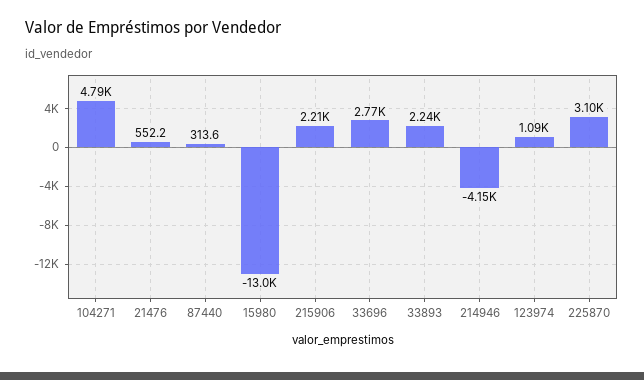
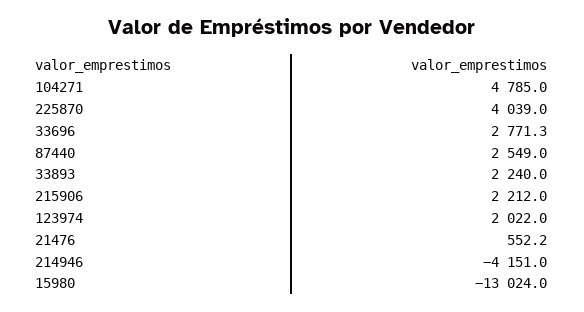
  {
    "104271": 4785,
    "21476": 552.2,
-   "87440": 313.6,
+   "87440": 2549,
    "15980": -13024,
    "215906": 2212,
    "33696": 2771.3,
    "33893": 2240,
    "214946": -4151,
-   "123974": 1090,
+   "123974": 2022,
-   "225870": 3100
+   "225870": 4039
  }

